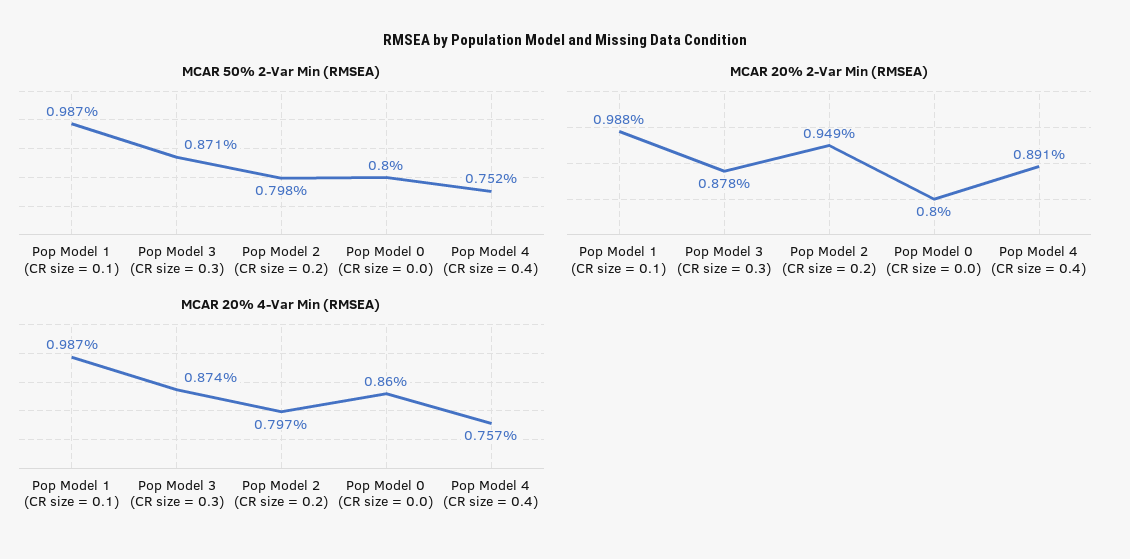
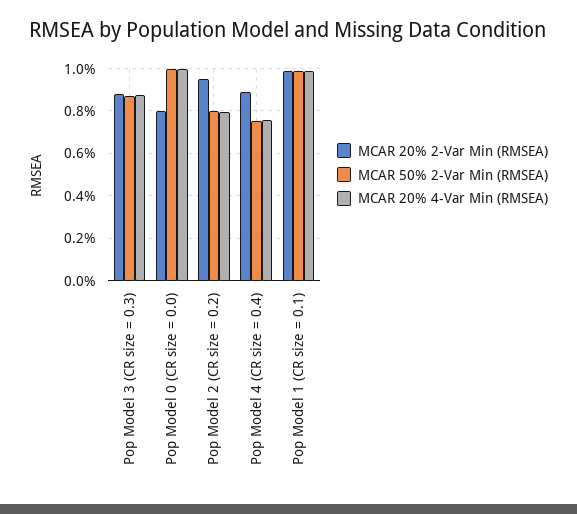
  {
    "MCAR 50% 2-Var Min (RMSEA)": {
      "Pop Model 1 (CR size = 0.1)": 0.987,
      "Pop Model 3 (CR size = 0.3)": 0.871,
      "Pop Model 2 (CR size = 0.2)": 0.798,
-     "Pop Model 0 (CR size = 0.0)": 0.8,
+     "Pop Model 0 (CR size = 0.0)": 1,
      "Pop Model 4 (CR size = 0.4)": 0.752
    },
    "MCAR 20% 2-Var Min (RMSEA)": {
      "Pop Model 1 (CR size = 0.1)": 0.988,
      "Pop Model 3 (CR size = 0.3)": 0.878,
      "Pop Model 2 (CR size = 0.2)": 0.949,
      "Pop Model 0 (CR size = 0.0)": 0.8,
      "Pop Model 4 (CR size = 0.4)": 0.891
    },
    "MCAR 20% 4-Var Min (RMSEA)": {
      "Pop Model 1 (CR size = 0.1)": 0.987,
      "Pop Model 3 (CR size = 0.3)": 0.874,
      "Pop Model 2 (CR size = 0.2)": 0.797,
-     "Pop Model 0 (CR size = 0.0)": 0.86,
+     "Pop Model 0 (CR size = 0.0)": 1,
      "Pop Model 4 (CR size = 0.4)": 0.757
    }
  }

